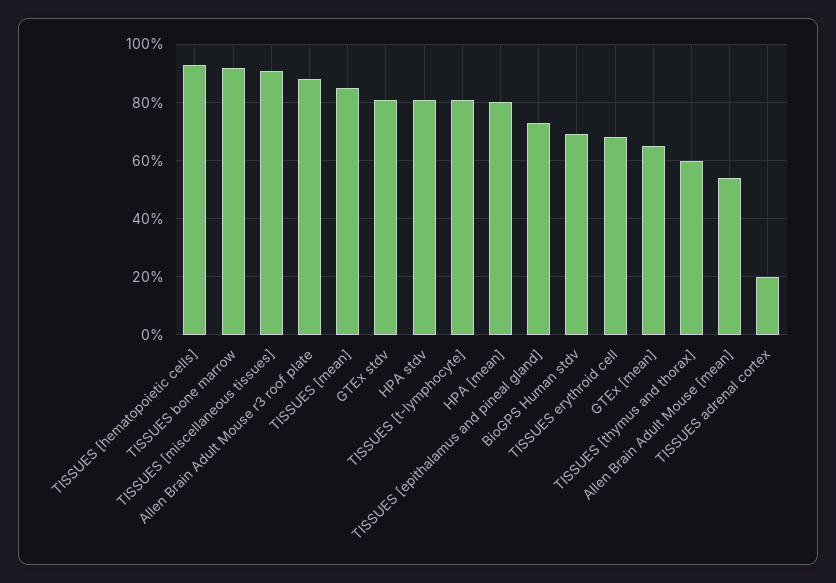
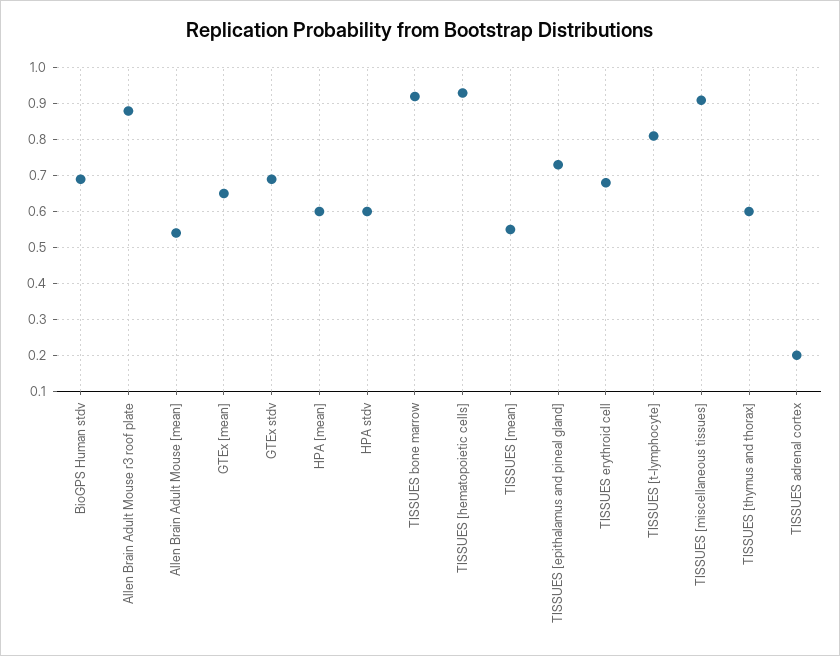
  {
    "TISSUES [hematopoietic cells]": 0.95,
    "TISSUES bone marrow": 0.9,
    "TISSUES [miscellaneous tissues]": 0.9,
    "Allen Brain Adult Mouse r3 roof plate": 0.9,
-   "TISSUES [mean]": 0.85,
+   "TISSUES [mean]": 0.55,
-   "GTEx stdv": 0.8,
+   "GTEx stdv": 0.7,
-   "HPA stdv": 0.8,
+   "HPA stdv": 0.6,
    "TISSUES [t-lymphocyte]": 0.8,
-   "HPA [mean]": 0.8,
+   "HPA [mean]": 0.6,
    "TISSUES [epithalamus and pineal gland]": 0.75,
    "BioGPS Human stdv": 0.7,
    "TISSUES erythroid cell": 0.7,
    "GTEx [mean]": 0.65,
    "TISSUES [thymus and thorax]": 0.6,
    "Allen Brain Adult Mouse [mean]": 0.55,
    "TISSUES adrenal cortex": 0.2
  }

